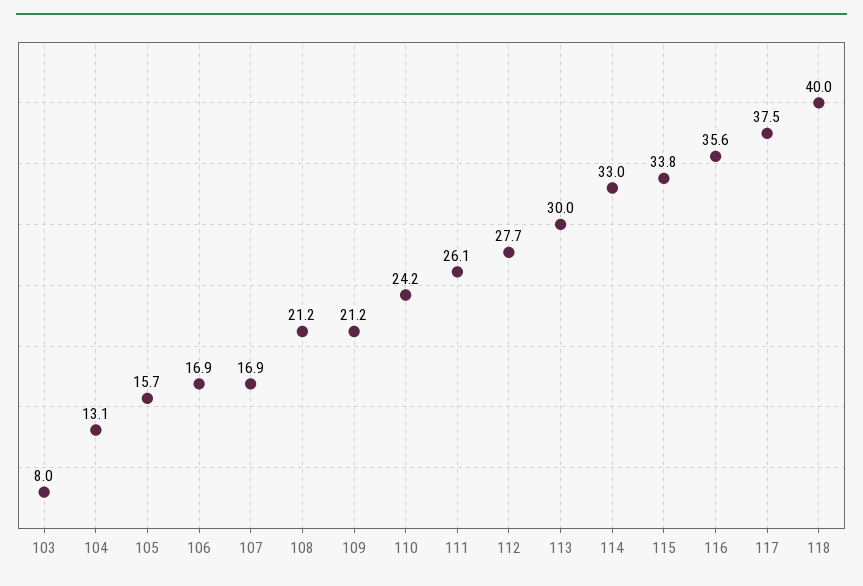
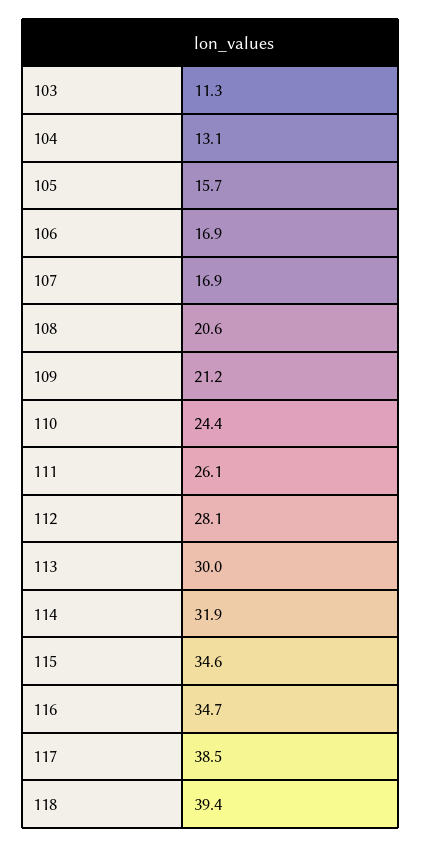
  {
-   "103": 8,
+   "103": 11.3,
    "104": 13.1,
    "105": 15.7,
    "106": 16.9,
    "107": 16.9,
-   "108": 21.2,
+   "108": 20.6,
    "109": 21.2,
-   "110": 24.2,
+   "110": 24.4,
    "111": 26.1,
-   "112": 27.7,
+   "112": 28.1,
    "113": 30,
-   "114": 33,
+   "114": 31.9,
-   "115": 33.8,
+   "115": 34.6,
-   "116": 35.6,
+   "116": 34.7,
-   "117": 37.5,
+   "117": 38.5,
-   "118": 40
+   "118": 39.4
  }

